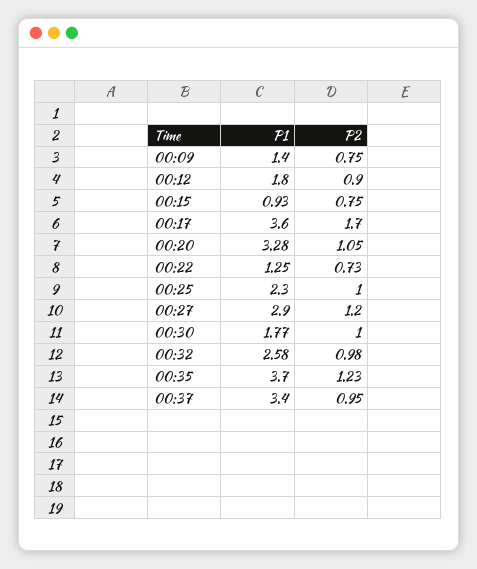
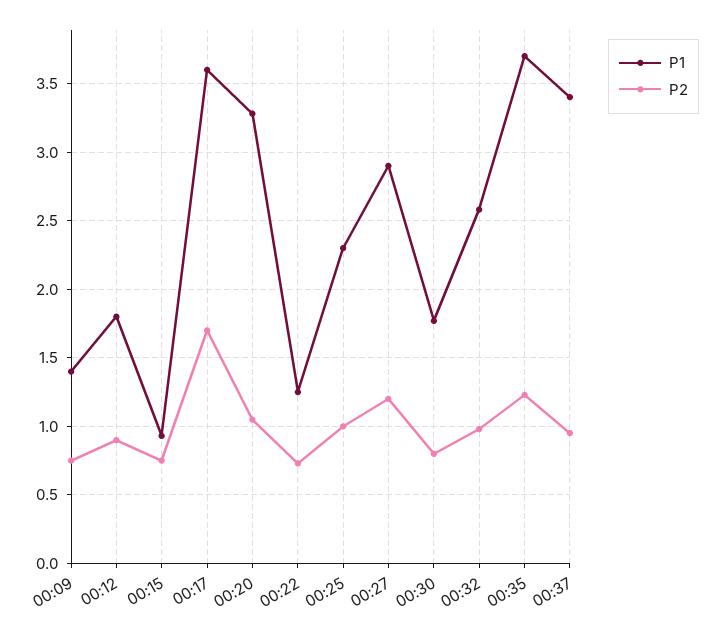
  {
    "P1": {
      "00:09": 1.4,
      "00:12": 1.8,
      "00:15": 0.93,
      "00:17": 3.6,
      "00:20": 3.28,
      "00:22": 1.25,
      "00:25": 2.3,
      "00:27": 2.9,
      "00:30": 1.77,
      "00:32": 2.58,
      "00:35": 3.7,
      "00:37": 3.4
    },
    "P2": {
      "00:09": 0.75,
      "00:12": 0.9,
      "00:15": 0.75,
      "00:17": 1.7,
      "00:20": 1.05,
      "00:22": 0.73,
      "00:25": 1,
      "00:27": 1.2,
-     "00:30": 1,
+     "00:30": 0.8,
      "00:32": 0.98,
      "00:35": 1.23,
      "00:37": 0.95
    }
  }

